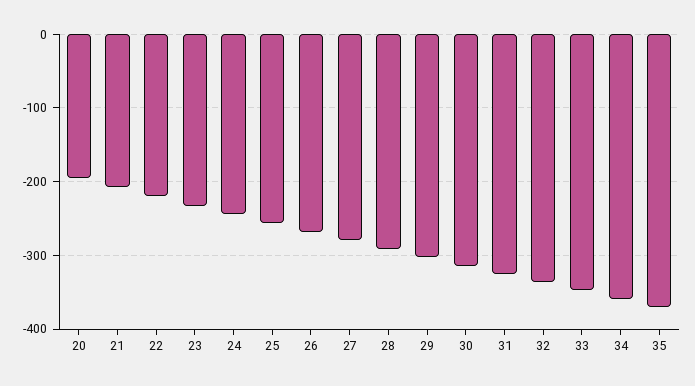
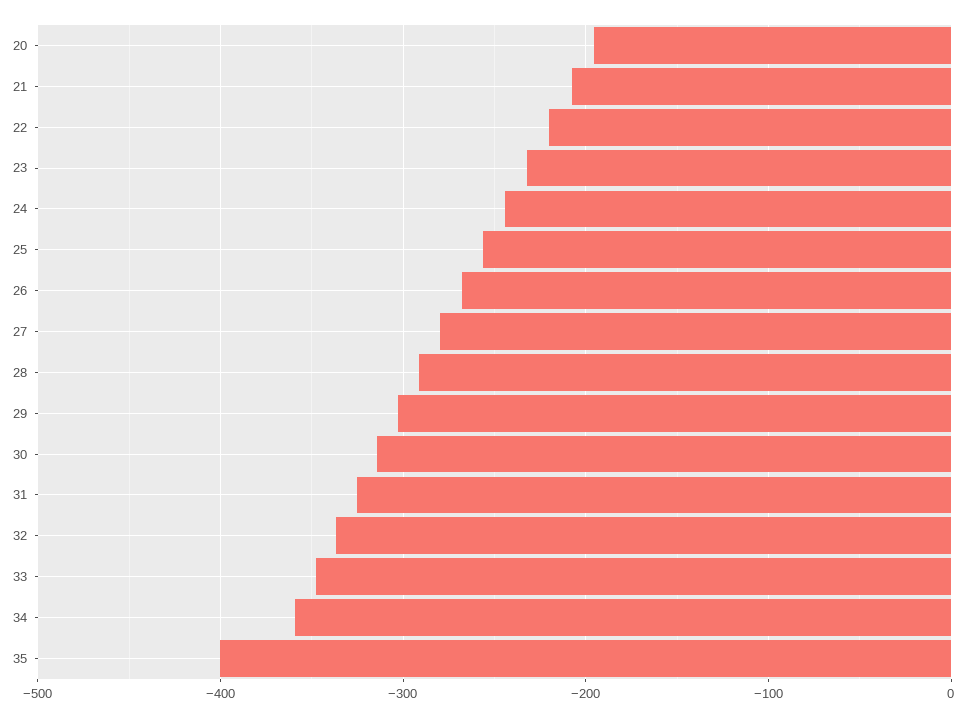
  {
    "20": -200,
    "21": -210,
    "22": -220,
    "23": -230,
    "24": -240,
    "25": -260,
    "26": -270,
    "27": -280,
    "28": -290,
    "29": -300,
    "30": -310,
    "31": -330,
    "32": -340,
    "33": -350,
    "34": -360,
-   "35": -370
+   "35": -400
  }

